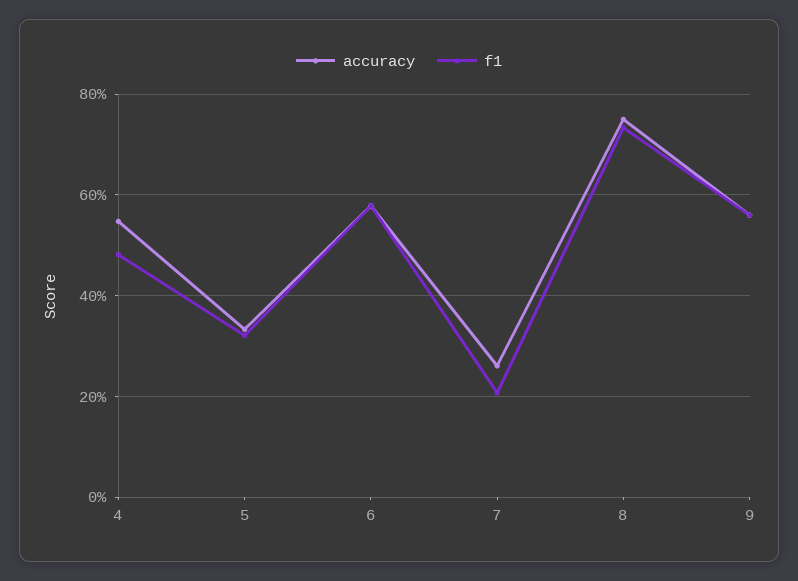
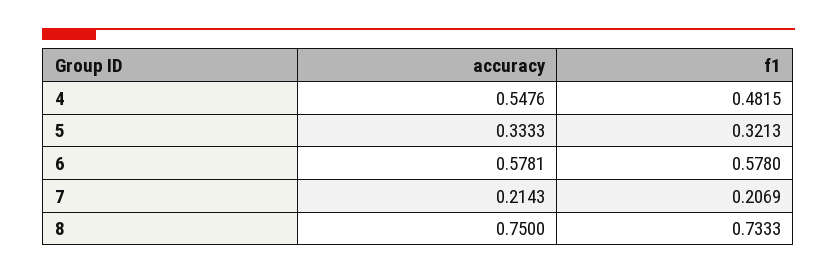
  {
    "accuracy": {
      "4": 0.5476,
      "5": 0.3333,
      "6": 0.5781,
-     "7": 0.26,
+     "7": 0.2143,
-     "8": 0.75,
+     "8": 0.75
-     "9": 0.56
    },
    "f1": {
      "4": 0.4815,
      "5": 0.3213,
      "6": 0.578,
      "7": 0.2069,
-     "8": 0.7333,
+     "8": 0.7333
-     "9": 0.56
    }
  }

